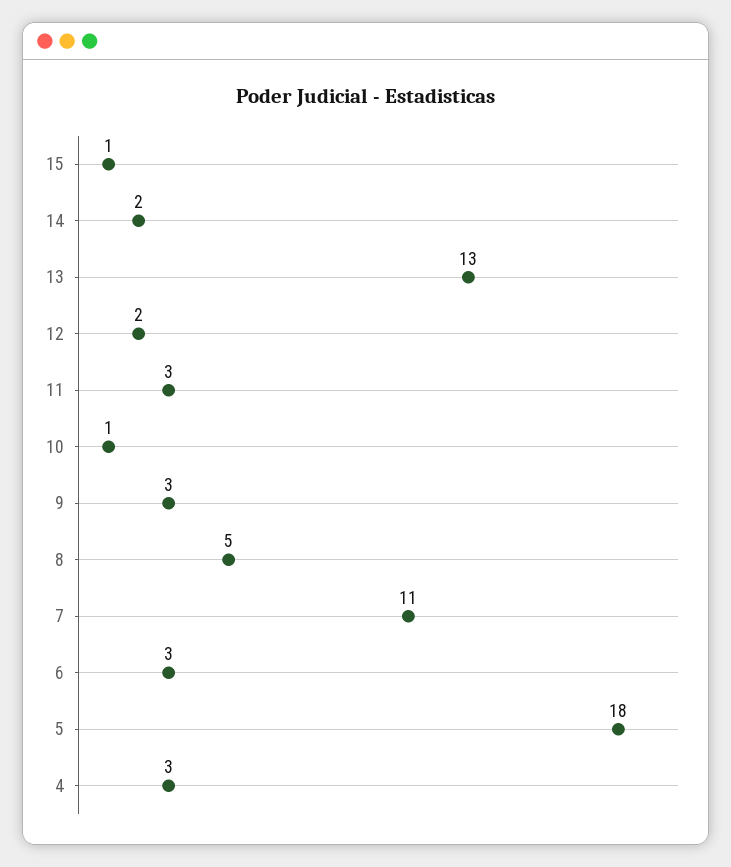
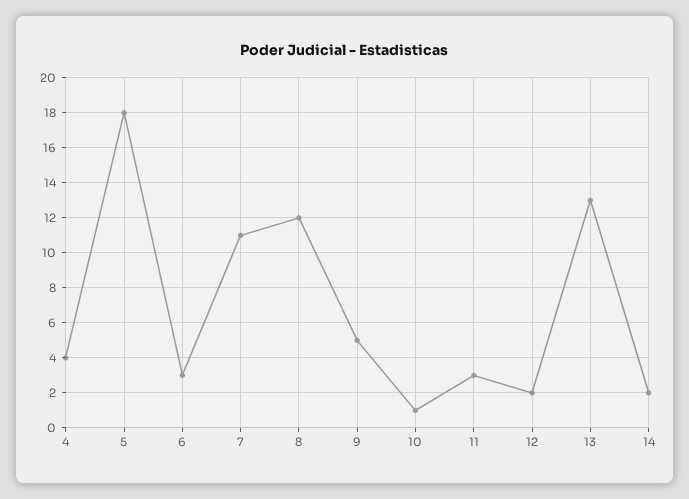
  {
-   "15": 1,
    "14": 2,
    "13": 13,
    "12": 2,
    "11": 3,
    "10": 1,
-   "9": 3,
+   "9": 5,
-   "8": 5,
+   "8": 12,
    "7": 11,
    "6": 3,
    "5": 18,
-   "4": 3
+   "4": 4
  }

